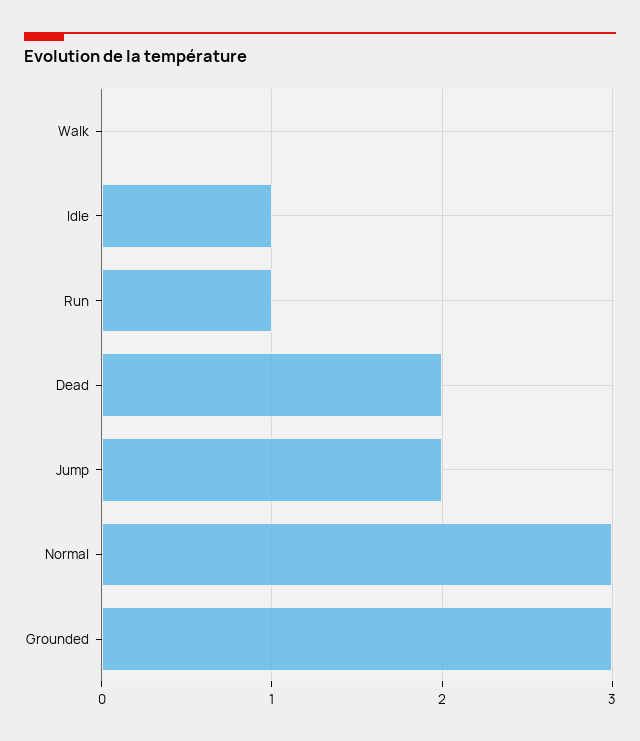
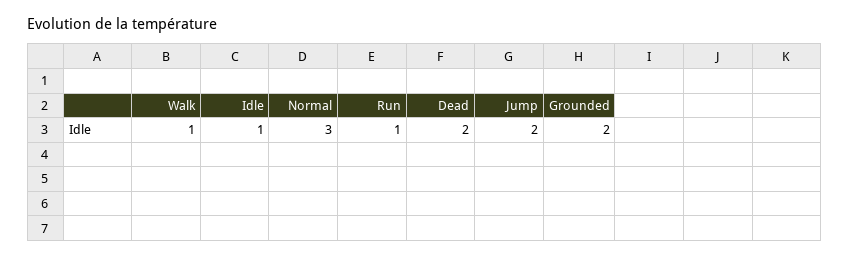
  {
-   "Walk": 0,
+   "Walk": 1,
    "Idle": 1,
    "Run": 1,
    "Dead": 2,
    "Jump": 2,
    "Normal": 3,
-   "Grounded": 3
+   "Grounded": 2
  }

